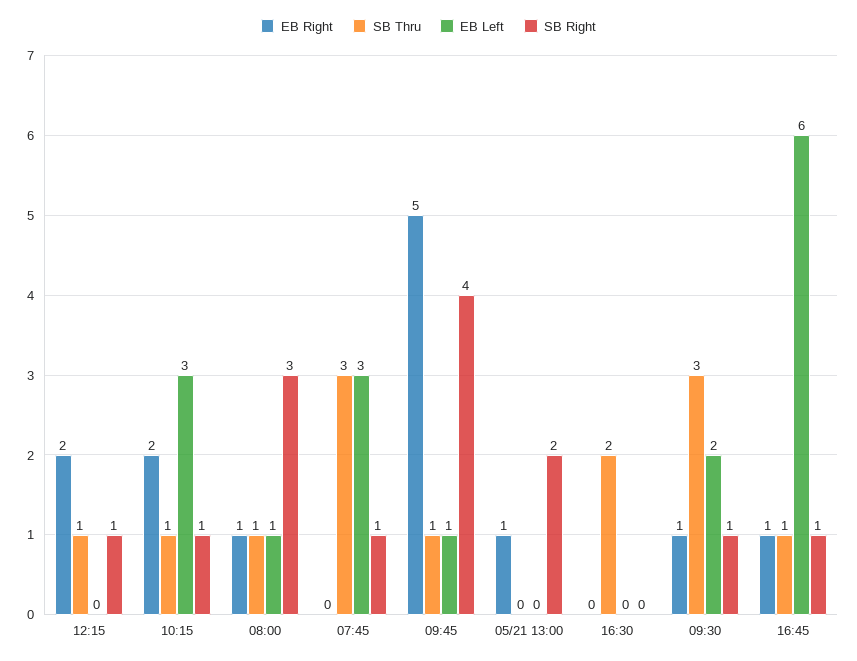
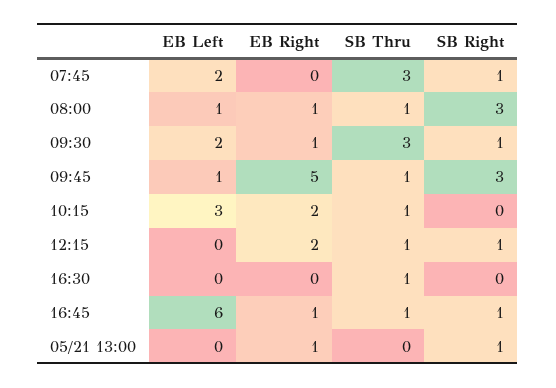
  {
    "EB Right": {
      "12:15": 2,
      "10:15": 2,
      "08:00": 1,
      "07:45": 0,
      "09:45": 5,
      "05/21 13:00": 1,
      "16:30": 0,
      "09:30": 1,
      "16:45": 1
    },
    "SB Thru": {
      "12:15": 1,
      "10:15": 1,
      "08:00": 1,
      "07:45": 3,
      "09:45": 1,
      "05/21 13:00": 0,
-     "16:30": 2,
+     "16:30": 1,
      "09:30": 3,
      "16:45": 1
    },
    "EB Left": {
      "12:15": 0,
      "10:15": 3,
      "08:00": 1,
-     "07:45": 3,
+     "07:45": 2,
      "09:45": 1,
      "05/21 13:00": 0,
      "16:30": 0,
      "09:30": 2,
      "16:45": 6
    },
    "SB Right": {
      "12:15": 1,
-     "10:15": 1,
+     "10:15": 0,
      "08:00": 3,
      "07:45": 1,
-     "09:45": 4,
+     "09:45": 3,
-     "05/21 13:00": 2,
+     "05/21 13:00": 1,
      "16:30": 0,
      "09:30": 1,
      "16:45": 1
    }
  }

